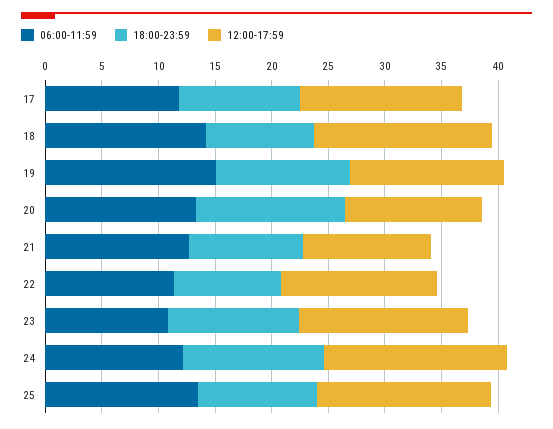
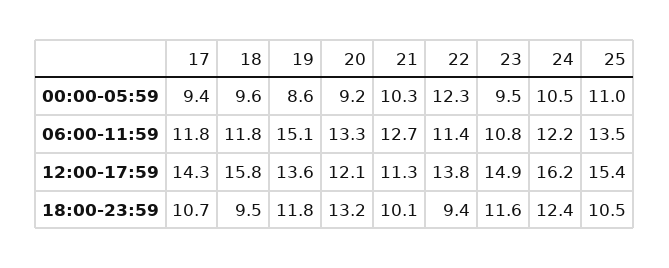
  {
    "06:00-11:59": {
      "17": 11.8,
-     "18": 14,
+     "18": 11.8,
      "19": 15.1,
      "20": 13.3,
      "21": 12.7,
      "22": 11.4,
      "23": 10.8,
      "24": 12.2,
      "25": 13.5
    },
    "18:00-23:59": {
      "17": 10.7,
      "18": 9.5,
      "19": 11.8,
      "20": 13.2,
      "21": 10.1,
      "22": 9.4,
      "23": 11.6,
      "24": 12.4,
      "25": 10.5
    },
    "12:00-17:59": {
      "17": 14.3,
      "18": 15.8,
      "19": 13.6,
      "20": 12.1,
      "21": 11.3,
      "22": 13.8,
      "23": 14.9,
      "24": 16.2,
      "25": 15.4
-   }
+   },
+   "00:00-05:59": {
+     "17": 9.4,
+     "18": 9.6,
+     "19": 8.6,
+     "20": 9.2,
+     "21": 10.3,
+     "22": 12.3,
+     "23": 9.5,
+     "24": 10.5,
+     "25": 11
+   }
  }

